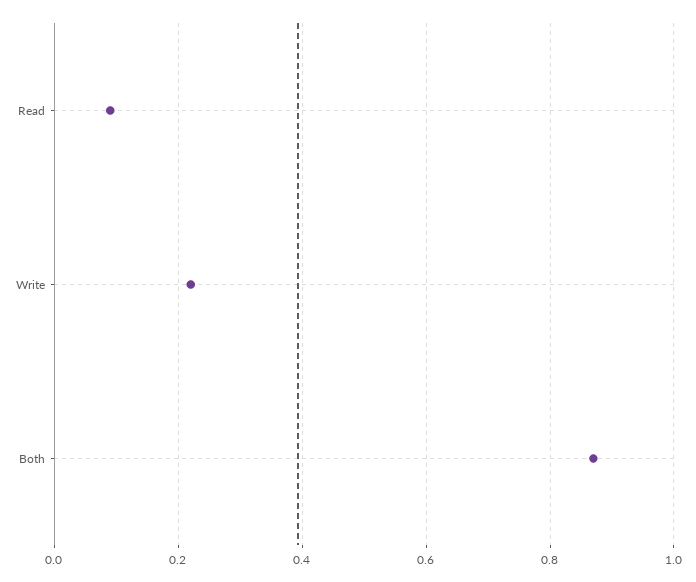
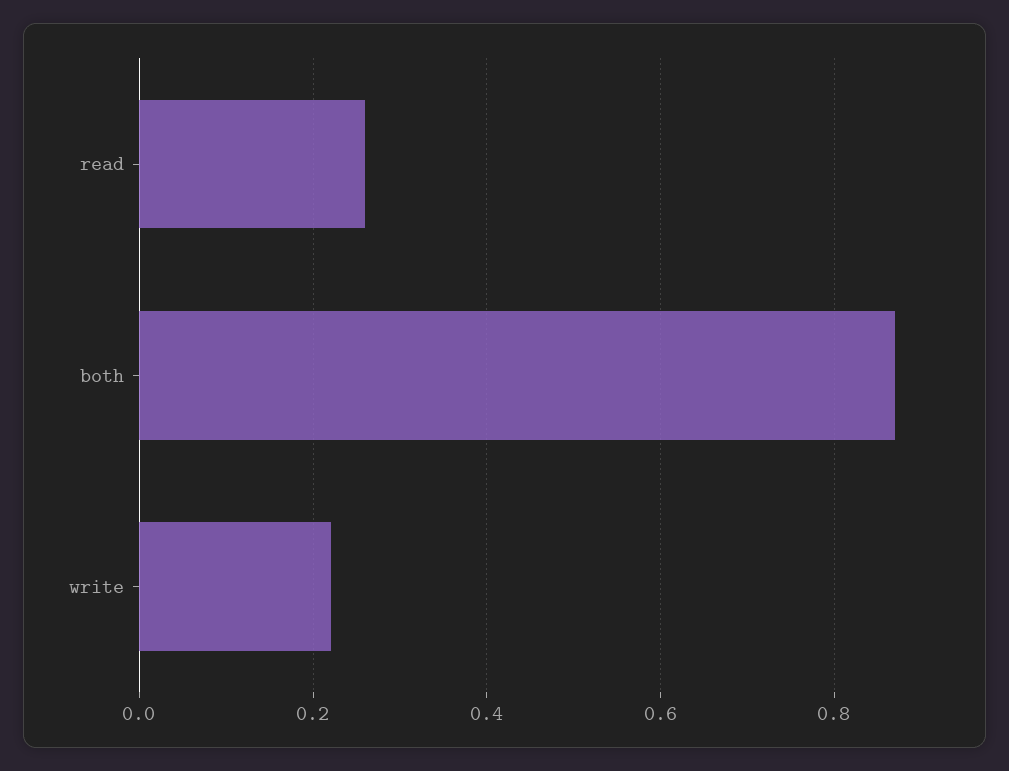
  {
-   "Read": 0.1,
+   "Read": 0.25,
    "Write": 0.2,
    "Both": 0.85
  }

